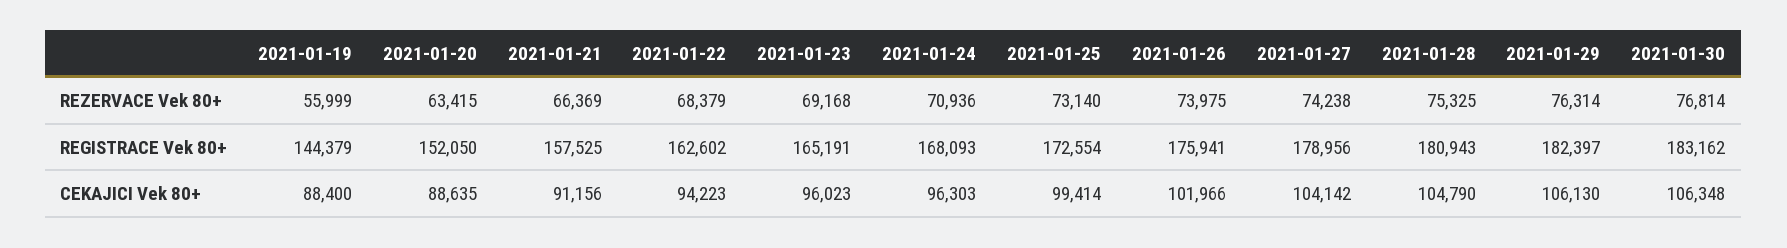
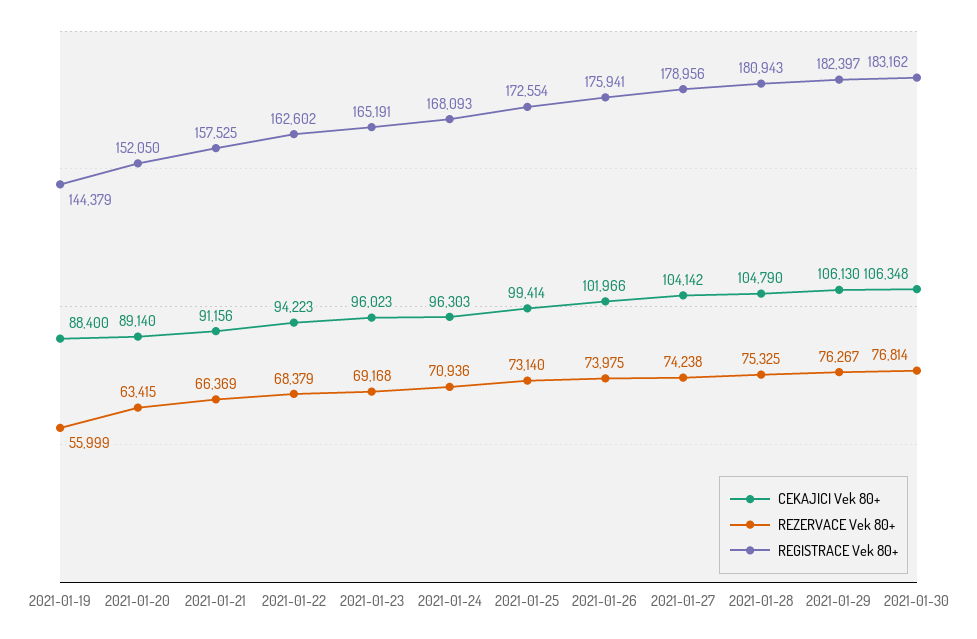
  {
    "REZERVACE Vek 80+": {
      "2021-01-19": 55999,
      "2021-01-20": 63415,
      "2021-01-21": 66369,
      "2021-01-22": 68379,
      "2021-01-23": 69168,
      "2021-01-24": 70936,
      "2021-01-25": 73140,
      "2021-01-26": 73975,
      "2021-01-27": 74238,
      "2021-01-28": 75325,
-     "2021-01-29": 76314,
+     "2021-01-29": 76267,
      "2021-01-30": 76814
    },
    "REGISTRACE Vek 80+": {
      "2021-01-19": 144379,
      "2021-01-20": 152050,
      "2021-01-21": 157525,
      "2021-01-22": 162602,
      "2021-01-23": 165191,
      "2021-01-24": 168093,
      "2021-01-25": 172554,
      "2021-01-26": 175941,
      "2021-01-27": 178956,
      "2021-01-28": 180943,
      "2021-01-29": 182397,
      "2021-01-30": 183162
    },
    "CEKAJICI Vek 80+": {
      "2021-01-19": 88400,
-     "2021-01-20": 88635,
+     "2021-01-20": 89140,
      "2021-01-21": 91156,
      "2021-01-22": 94223,
      "2021-01-23": 96023,
      "2021-01-24": 96303,
      "2021-01-25": 99414,
      "2021-01-26": 101966,
      "2021-01-27": 104142,
      "2021-01-28": 104790,
      "2021-01-29": 106130,
      "2021-01-30": 106348
    }
  }

